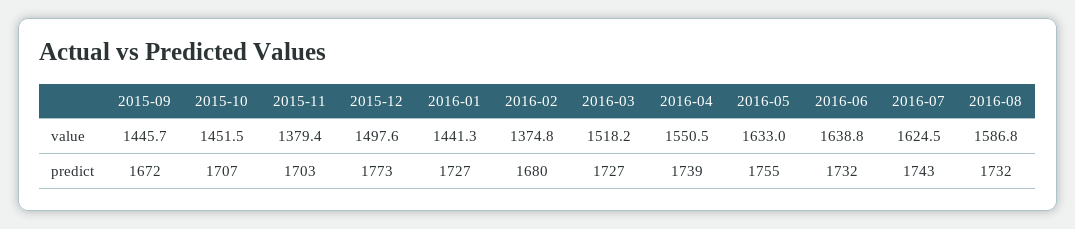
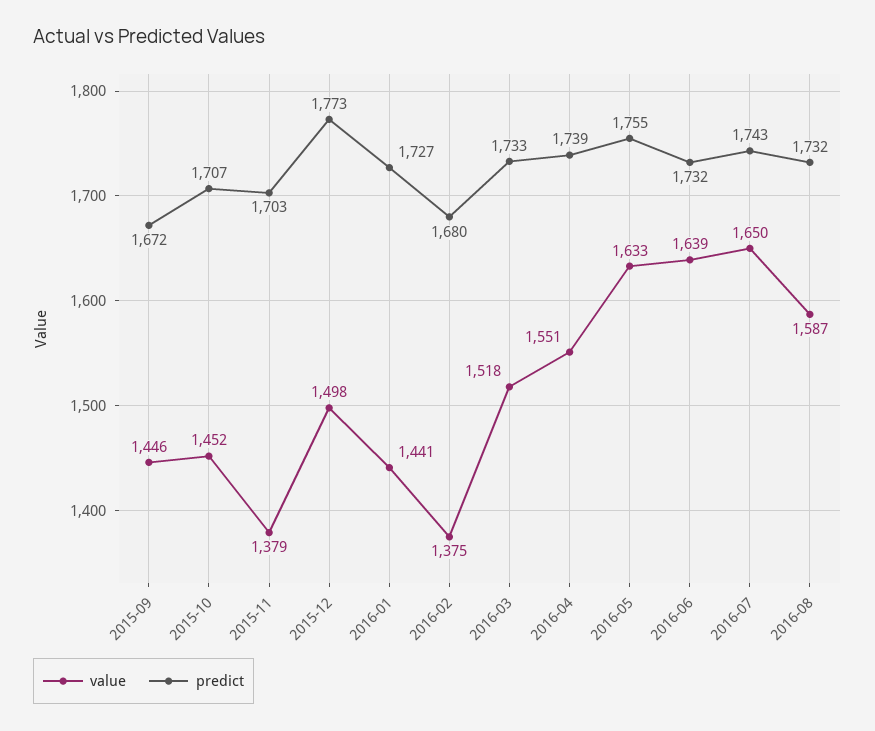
  {
    "value": {
      "2015-09": 1445.7,
      "2015-10": 1451.5,
      "2015-11": 1379.4,
      "2015-12": 1497.6,
      "2016-01": 1441.3,
      "2016-02": 1374.8,
      "2016-03": 1518.2,
      "2016-04": 1550.5,
      "2016-05": 1633,
      "2016-06": 1638.8,
-     "2016-07": 1624.5,
+     "2016-07": 1650,
      "2016-08": 1586.8
    },
    "predict": {
      "2015-09": 1672,
      "2015-10": 1707,
      "2015-11": 1703,
      "2015-12": 1773,
      "2016-01": 1727,
      "2016-02": 1680,
-     "2016-03": 1727,
+     "2016-03": 1733,
      "2016-04": 1739,
      "2016-05": 1755,
      "2016-06": 1732,
      "2016-07": 1743,
      "2016-08": 1732
    }
  }

